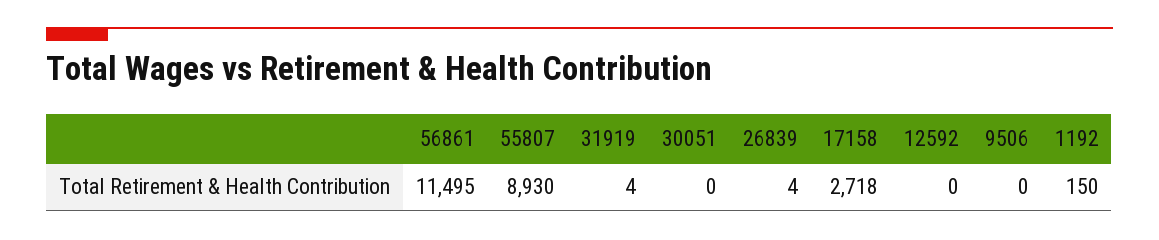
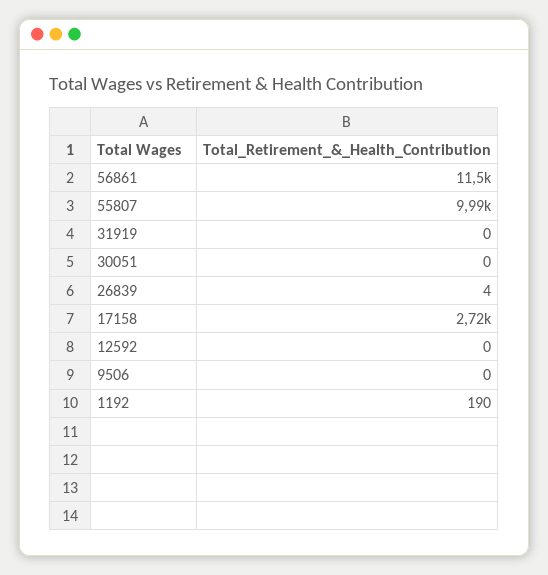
  {
    "56861": 11495,
-   "55807": 8930,
+   "55807": 9990,
-   "31919": 4,
+   "31919": 0,
    "30051": 0,
    "26839": 4,
    "17158": 2718,
    "12592": 0,
    "9506": 0,
-   "1192": 150
+   "1192": 190
  }

